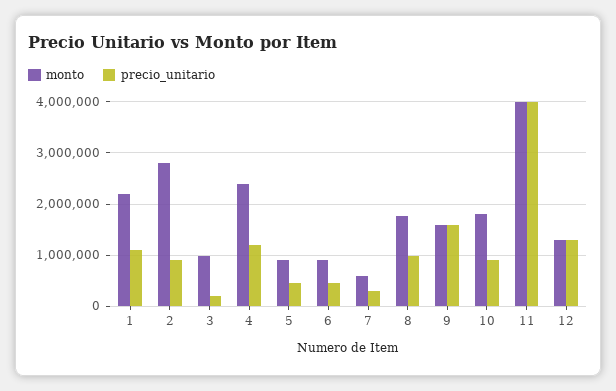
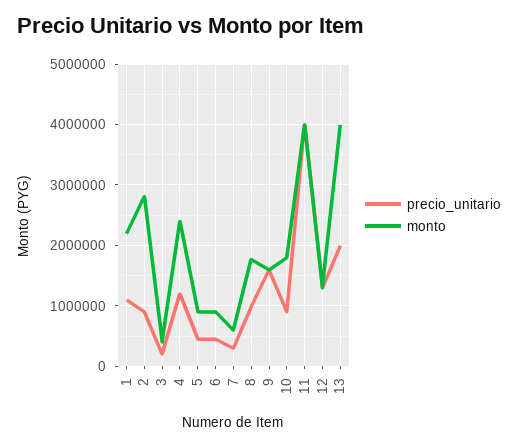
  {
    "monto": {
      "1": 2200000,
      "2": 2800000,
-     "3": 1000000,
+     "3": 400000,
      "4": 2400000,
      "5": 900000,
      "6": 900000,
      "7": 600000,
      "8": 1800000,
      "9": 1600000,
      "10": 1800000,
      "11": 4000000,
-     "12": 1300000
+     "12": 1300000,
+     "13": 4000000
    },
    "precio_unitario": {
      "1": 1100000,
      "2": 900000,
      "3": 200000,
      "4": 1200000,
      "5": 400000,
      "6": 400000,
      "7": 300000,
      "8": 1000000,
      "9": 1600000,
      "10": 900000,
      "11": 4000000,
-     "12": 1300000
+     "12": 1300000,
+     "13": 2000000
    }
  }

